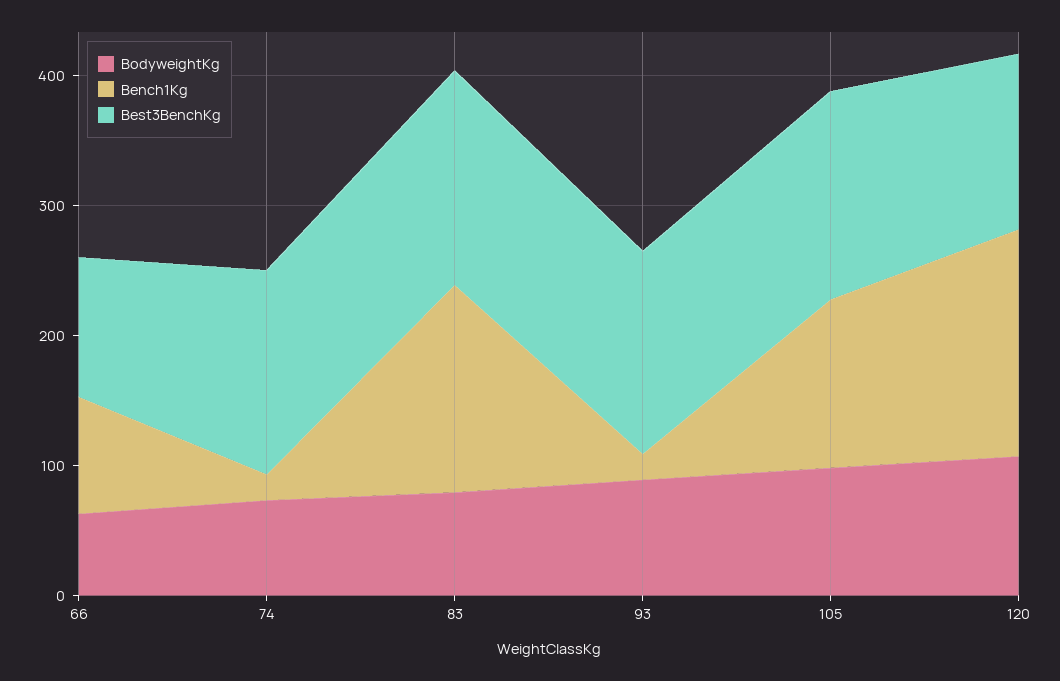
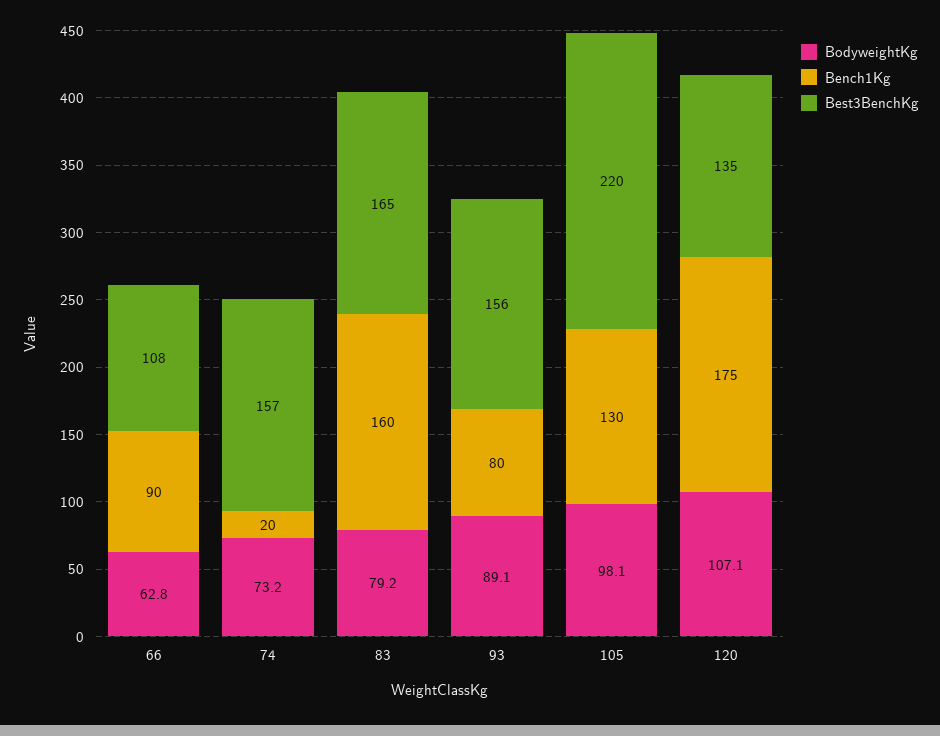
  {
    "BodyweightKg": {
      "66": 62.8,
      "74": 73.2,
      "83": 79.2,
      "93": 89.1,
      "105": 98.1,
      "120": 107.1
    },
    "Bench1Kg": {
      "66": 90,
      "74": 20,
      "83": 160,
-     "93": 20,
+     "93": 80,
      "105": 130,
      "120": 175
    },
    "Best3BenchKg": {
      "66": 108,
      "74": 157,
      "83": 165,
      "93": 156,
-     "105": 160,
+     "105": 220,
      "120": 135
    }
  }

